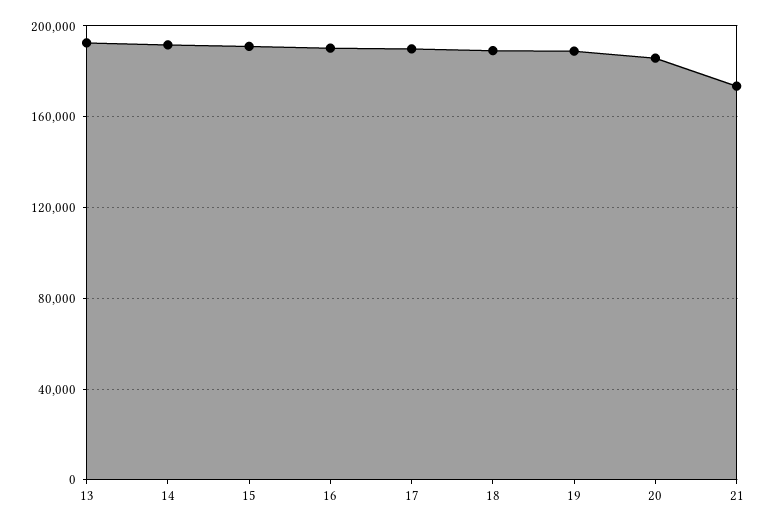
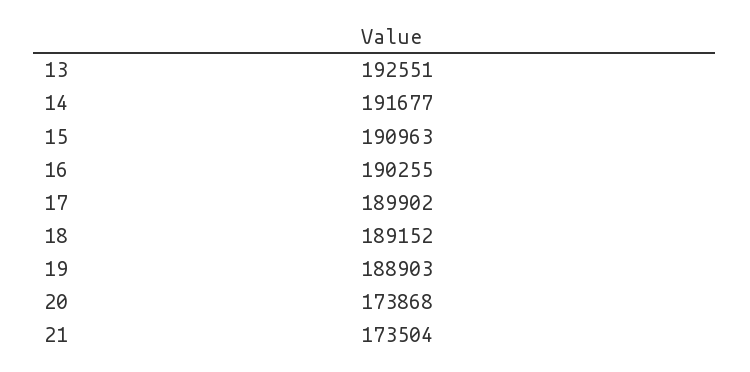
  {
    "13": 192551,
    "14": 191677,
    "15": 190963,
    "16": 190255,
    "17": 189902,
    "18": 189152,
    "19": 188903,
-   "20": 185000,
+   "20": 173868,
    "21": 173504
  }

